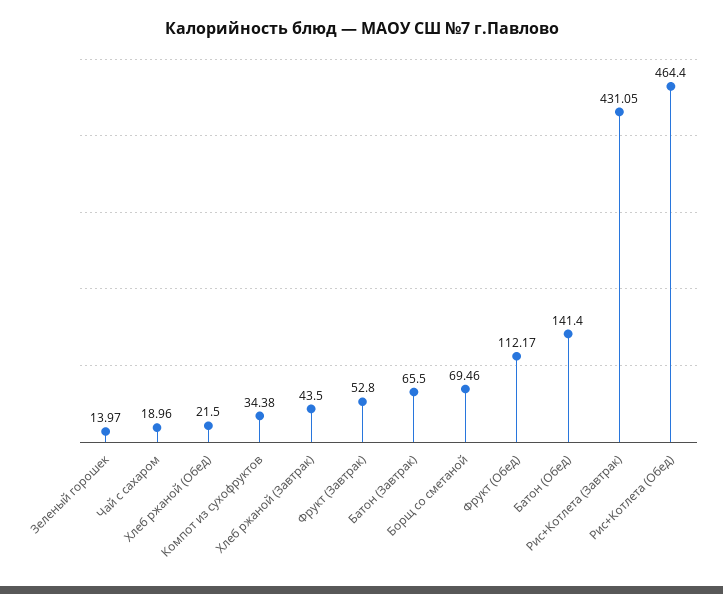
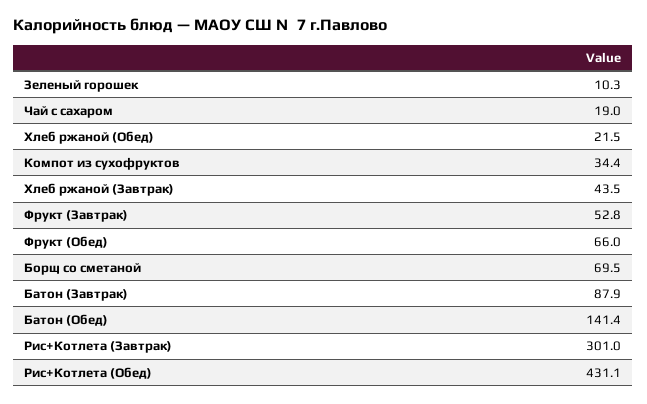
  {
-   "Зеленый горошек": 13.97,
+   "Зеленый горошек": 10.3,
    "Чай с сахаром": 18.96,
    "Хлеб ржаной (Обед)": 21.5,
    "Компот из сухофруктов": 34.38,
    "Хлеб ржаной (Завтрак)": 43.5,
    "Фрукт (Завтрак)": 52.8,
-   "Батон (Завтрак)": 65.5,
+   "Батон (Завтрак)": 87.9,
    "Борщ со сметаной": 69.46,
-   "Фрукт (Обед)": 112.17,
+   "Фрукт (Обед)": 66,
    "Батон (Обед)": 141.4,
-   "Рис+Котлета (Завтрак)": 431.05,
+   "Рис+Котлета (Завтрак)": 301,
-   "Рис+Котлета (Обед)": 464.4
+   "Рис+Котлета (Обед)": 431.1
  }

